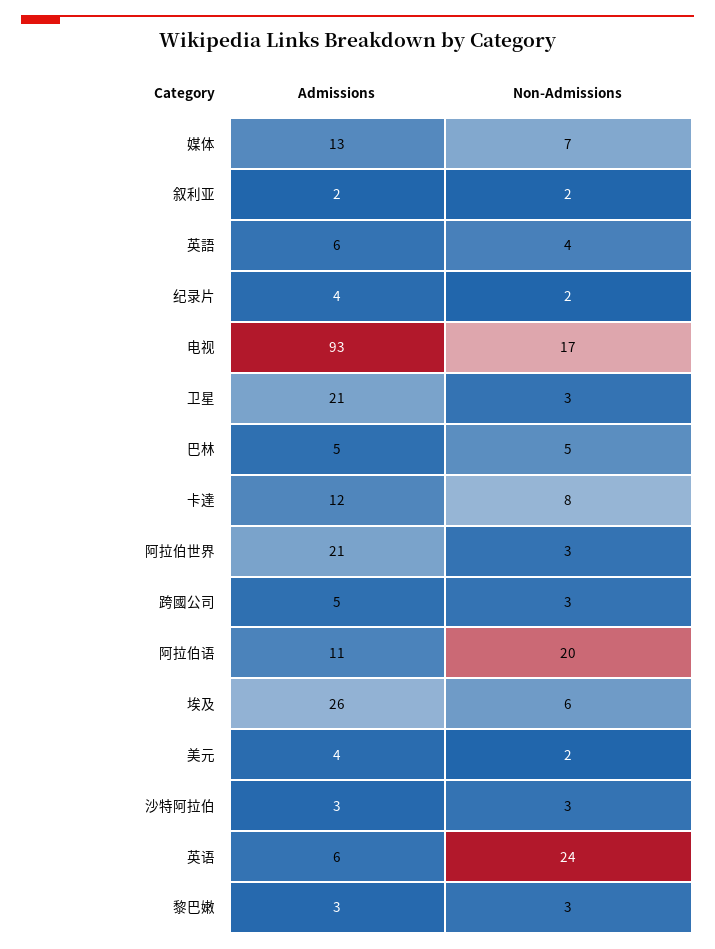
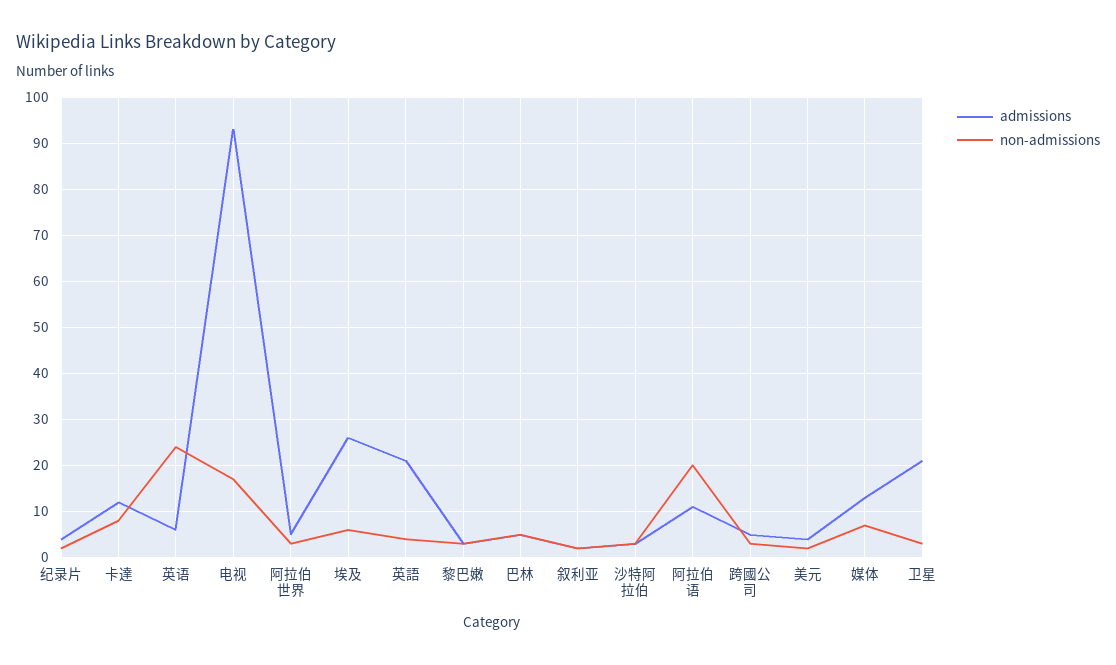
  {
    "Admissions": {
      "媒体": 13,
      "叙利亚": 2,
-     "英語": 6,
+     "英語": 20,
      "纪录片": 4,
      "电视": 93,
      "卫星": 21,
      "巴林": 5,
      "卡達": 12,
-     "阿拉伯世界": 21,
+     "阿拉伯世界": 5,
      "跨國公司": 5,
      "阿拉伯语": 11,
      "埃及": 26,
      "美元": 4,
      "沙特阿拉伯": 3,
      "英语": 6,
      "黎巴嫩": 3
    },
    "Non-Admissions": {
      "媒体": 7,
      "叙利亚": 2,
      "英語": 4,
      "纪录片": 2,
      "电视": 17,
      "卫星": 3,
      "巴林": 5,
      "卡達": 8,
      "阿拉伯世界": 3,
      "跨國公司": 3,
      "阿拉伯语": 20,
      "埃及": 6,
      "美元": 2,
      "沙特阿拉伯": 3,
      "英语": 24,
      "黎巴嫩": 3
    }
  }

